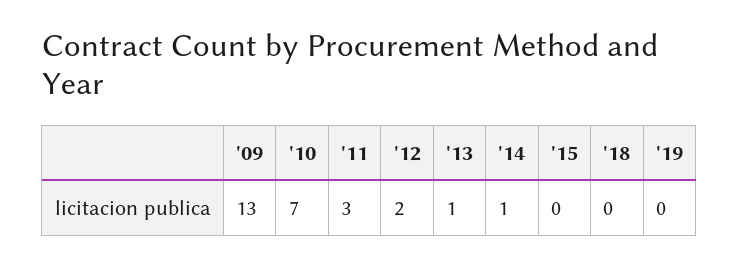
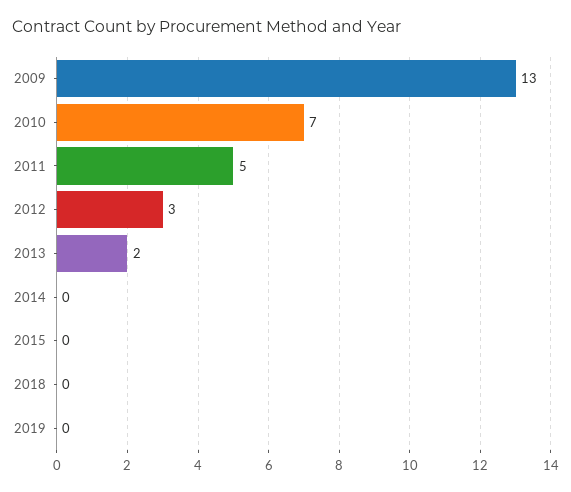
  {
    "'09": 13,
    "'10": 7,
-   "'11": 3,
+   "'11": 5,
-   "'12": 2,
+   "'12": 3,
-   "'13": 1,
+   "'13": 2,
-   "'14": 1,
+   "'14": 0,
    "'15": 0,
    "'18": 0,
    "'19": 0
  }

